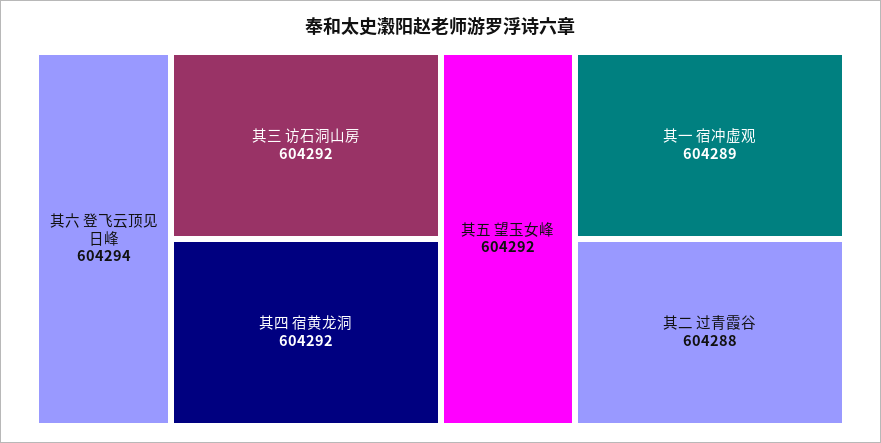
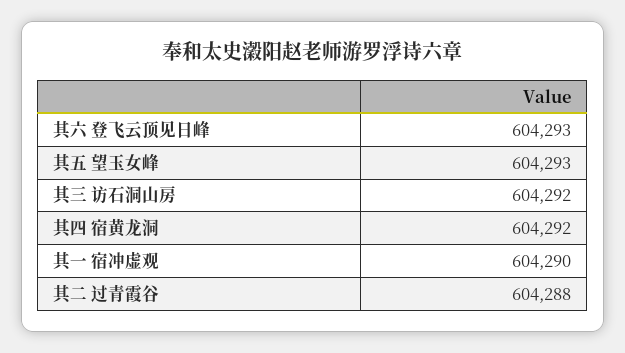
  {
-   "其六 登飞云顶见日峰": 604294,
+   "其六 登飞云顶见日峰": 604293,
    "其三 访石洞山房": 604292,
    "其四 宿黄龙洞": 604292,
-   "其五 望玉女峰": 604292,
+   "其五 望玉女峰": 604293,
-   "其一 宿冲虚观": 604289,
+   "其一 宿冲虚观": 604290,
    "其二 过青霞谷": 604288
  }

